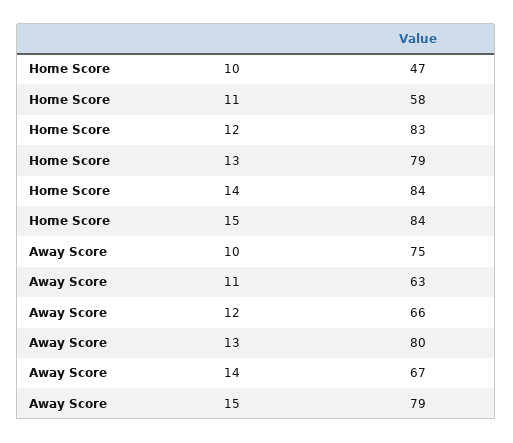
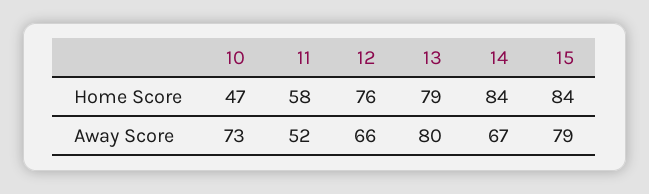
  {
    "Home Score": {
      "10": 47,
      "11": 58,
-     "12": 83,
+     "12": 76,
      "13": 79,
      "14": 84,
      "15": 84
    },
    "Away Score": {
-     "10": 75,
+     "10": 73,
-     "11": 63,
+     "11": 52,
      "12": 66,
      "13": 80,
      "14": 67,
      "15": 79
    }
  }

